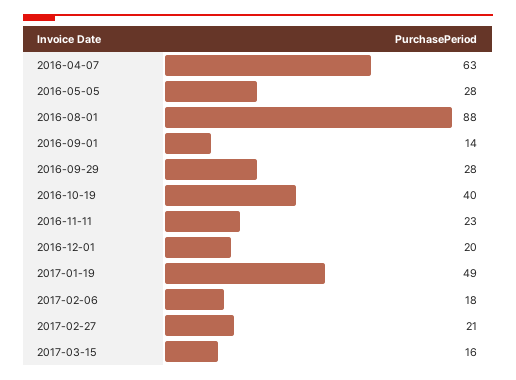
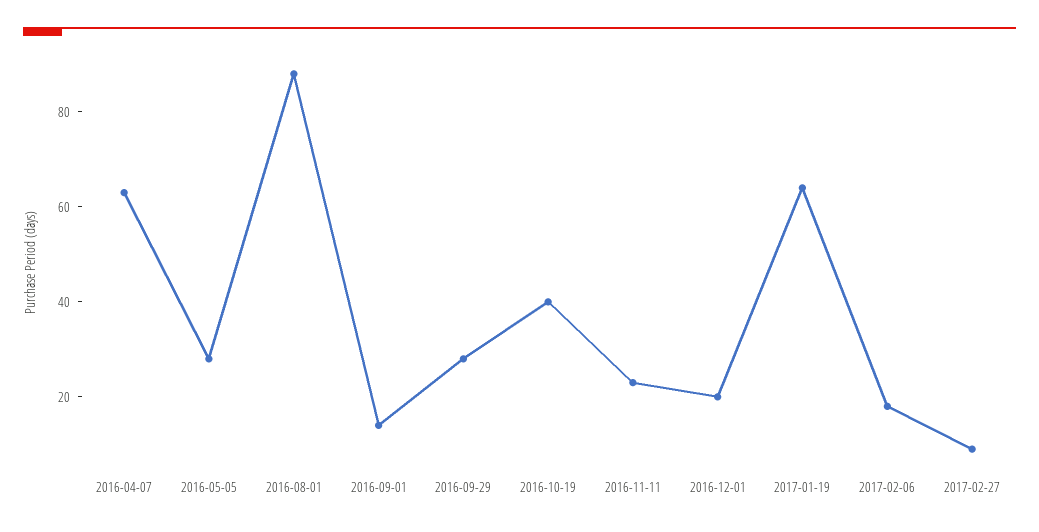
  {
    "2016-04-07": 63,
    "2016-05-05": 28,
    "2016-08-01": 88,
    "2016-09-01": 14,
    "2016-09-29": 28,
    "2016-10-19": 40,
    "2016-11-11": 23,
    "2016-12-01": 20,
-   "2017-01-19": 49,
+   "2017-01-19": 65,
    "2017-02-06": 18,
-   "2017-02-27": 21,
+   "2017-02-27": 10
-   "2017-03-15": 16
  }

